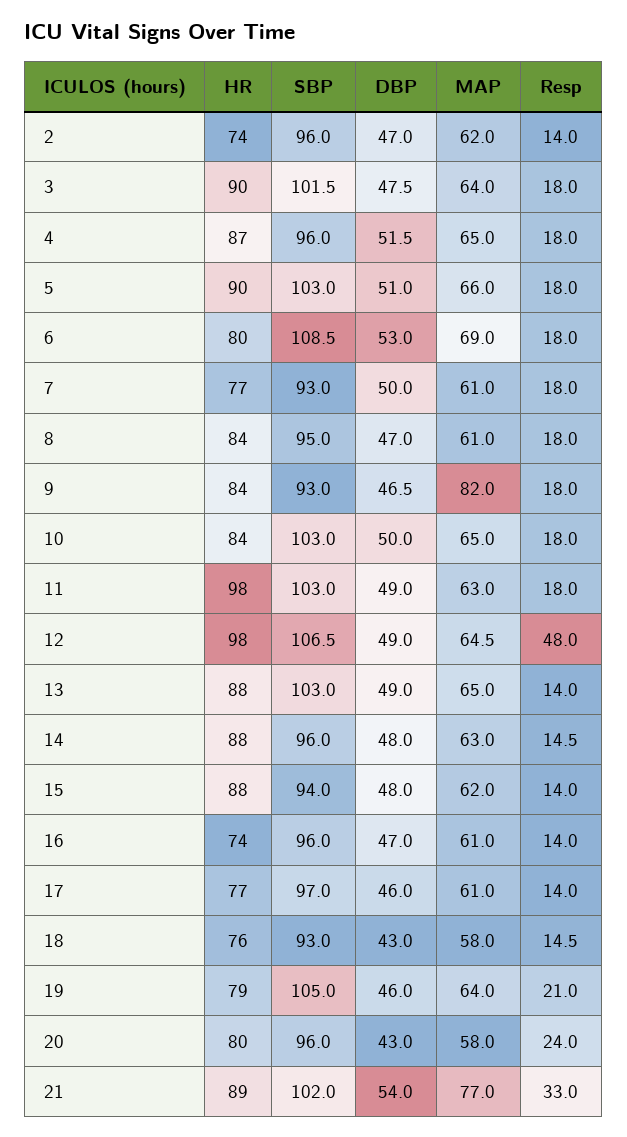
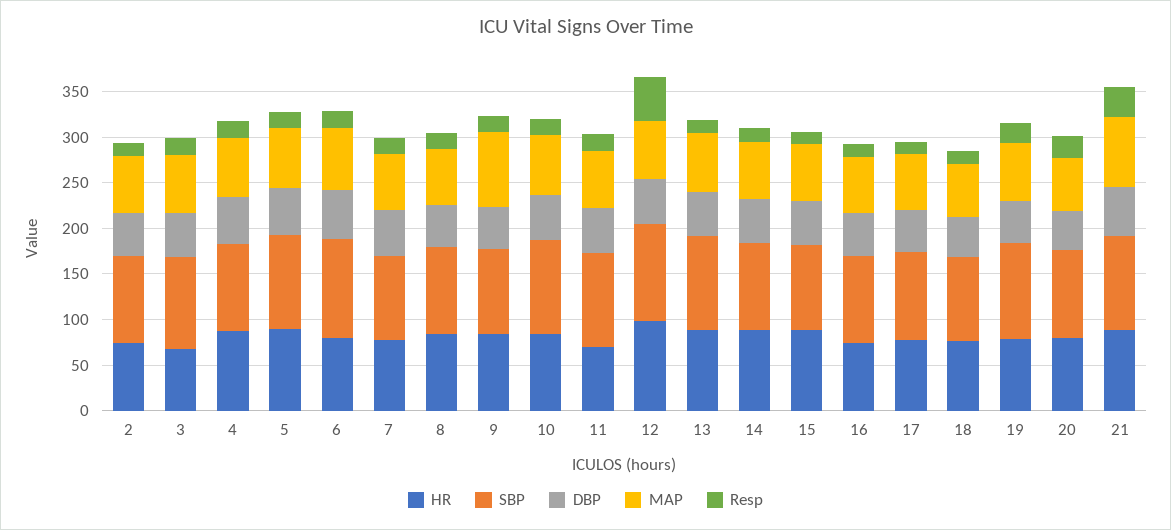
  {
    "HR": {
      "2": 74,
-     "3": 90,
+     "3": 70,
      "4": 87,
      "5": 90,
      "6": 80,
      "7": 77,
      "8": 84,
      "9": 84,
      "10": 84,
-     "11": 98,
+     "11": 70,
      "12": 98,
      "13": 88,
      "14": 88,
      "15": 88,
      "16": 74,
      "17": 77,
      "18": 76,
      "19": 79,
      "20": 80,
      "21": 89
    },
    "SBP": {
      "2": 96,
      "3": 101.5,
      "4": 96,
      "5": 103,
      "6": 108.5,
      "7": 93,
      "8": 95,
      "9": 93,
      "10": 103,
      "11": 103,
      "12": 106.5,
      "13": 103,
      "14": 96,
      "15": 94,
      "16": 96,
      "17": 97,
      "18": 93,
      "19": 105,
      "20": 96,
      "21": 102
    },
    "DBP": {
      "2": 47,
      "3": 47.5,
      "4": 51.5,
      "5": 51,
      "6": 53,
      "7": 50,
      "8": 47,
      "9": 46.5,
      "10": 50,
      "11": 49,
      "12": 49,
      "13": 49,
      "14": 48,
      "15": 48,
      "16": 47,
      "17": 46,
      "18": 43,
      "19": 46,
      "20": 43,
      "21": 54
    },
    "MAP": {
      "2": 62,
      "3": 64,
      "4": 65,
      "5": 66,
      "6": 69,
      "7": 61,
      "8": 61,
      "9": 82,
      "10": 65,
      "11": 63,
      "12": 64.5,
      "13": 65,
      "14": 63,
      "15": 62,
      "16": 61,
      "17": 61,
      "18": 58,
      "19": 64,
      "20": 58,
      "21": 77
    },
    "Resp": {
      "2": 14,
      "3": 18,
      "4": 18,
      "5": 18,
      "6": 18,
      "7": 18,
      "8": 18,
      "9": 18,
      "10": 18,
      "11": 18,
      "12": 48,
      "13": 14,
      "14": 14.5,
      "15": 14,
      "16": 14,
      "17": 14,
      "18": 14.5,
      "19": 21,
      "20": 24,
      "21": 33
    }
  }

